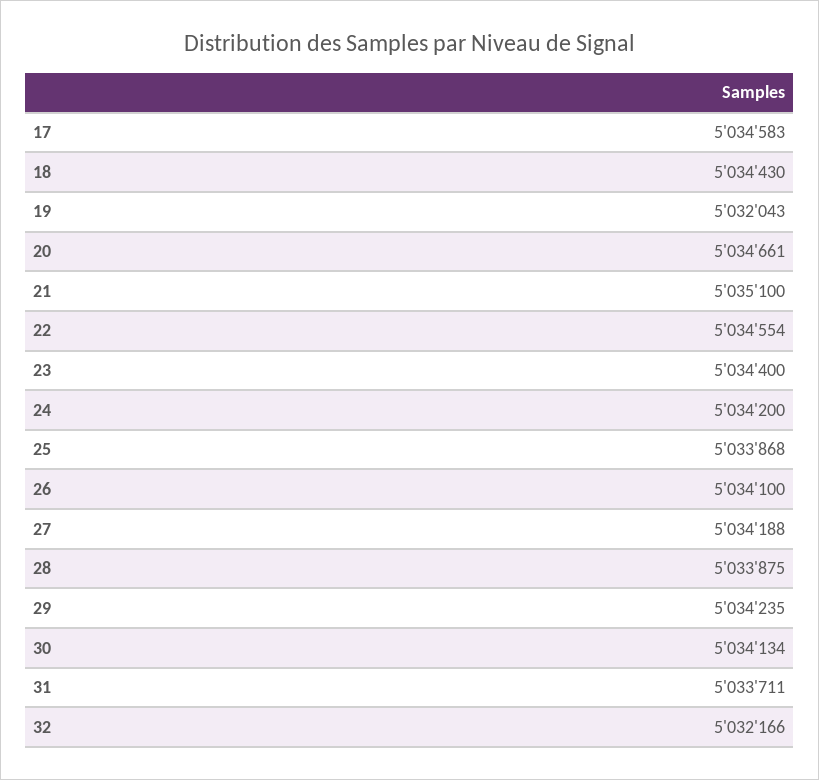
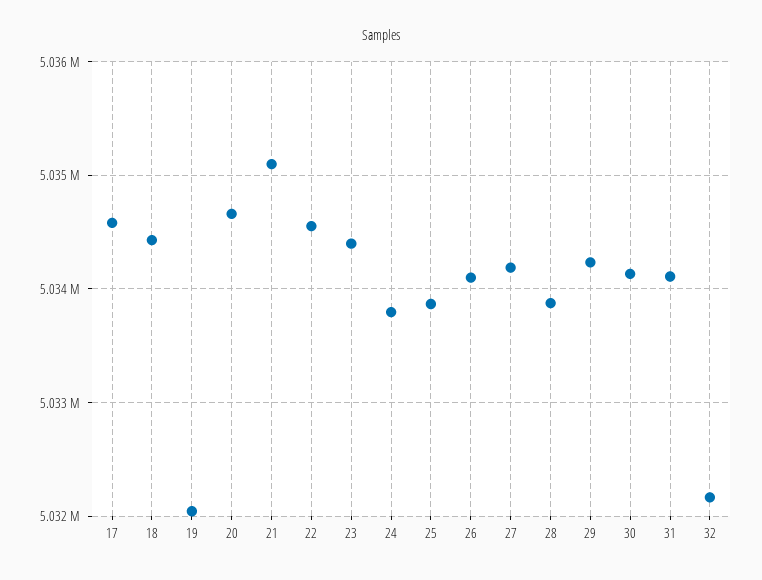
  {
    "17": 5034583,
    "18": 5034430,
    "19": 5032043,
    "20": 5034661,
    "21": 5035100,
    "22": 5034554,
    "23": 5034400,
-   "24": 5034200,
+   "24": 5033800,
    "25": 5033868,
    "26": 5034100,
    "27": 5034188,
    "28": 5033875,
    "29": 5034235,
    "30": 5034134,
-   "31": 5033711,
+   "31": 5034100,
    "32": 5032166
  }

